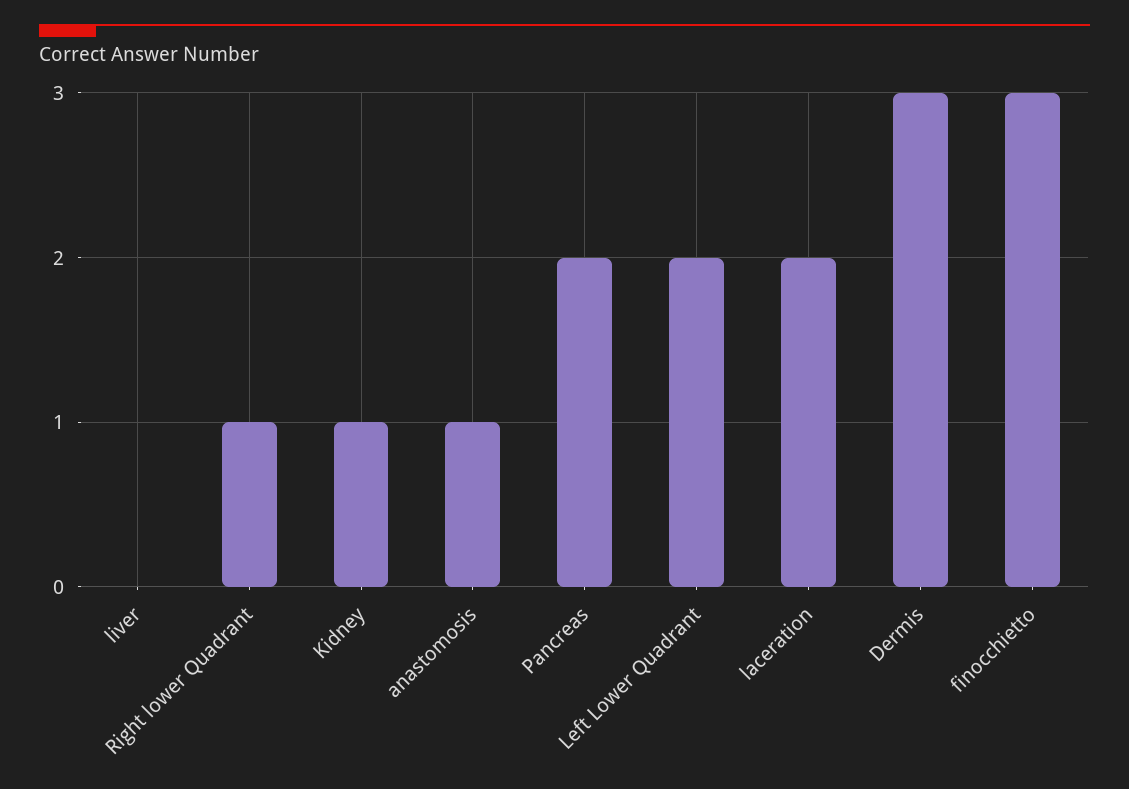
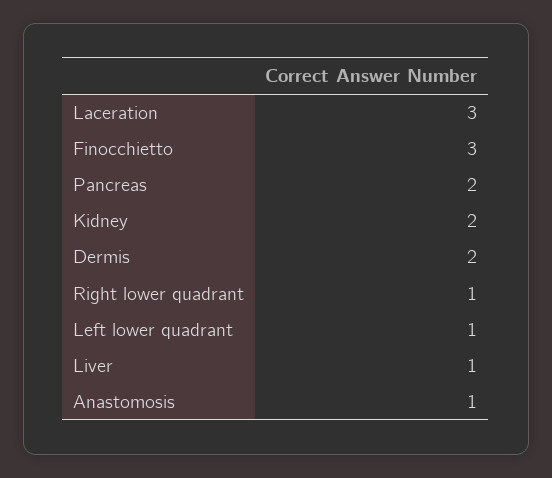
  {
-   "liver": 0,
+   "liver": 1,
    "Right lower Quadrant": 1,
-   "Kidney": 1,
+   "Kidney": 2,
    "anastomosis": 1,
    "Pancreas": 2,
-   "Left Lower Quadrant": 2,
+   "Left Lower Quadrant": 1,
-   "laceration": 2,
+   "laceration": 3,
-   "Dermis": 3,
+   "Dermis": 2,
    "finocchietto": 3
  }

